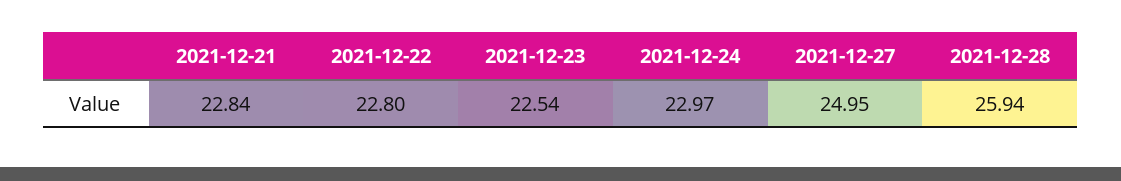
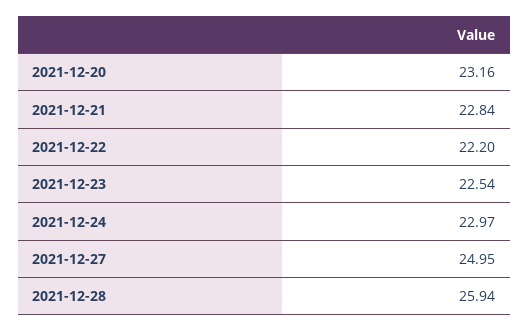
  {
    "2021-12-21": 22.84,
-   "2021-12-22": 22.8,
+   "2021-12-22": 22.2,
    "2021-12-23": 22.54,
    "2021-12-24": 22.97,
    "2021-12-27": 24.95,
-   "2021-12-28": 25.94
+   "2021-12-28": 25.94,
+   "2021-12-20": 23.16
  }

